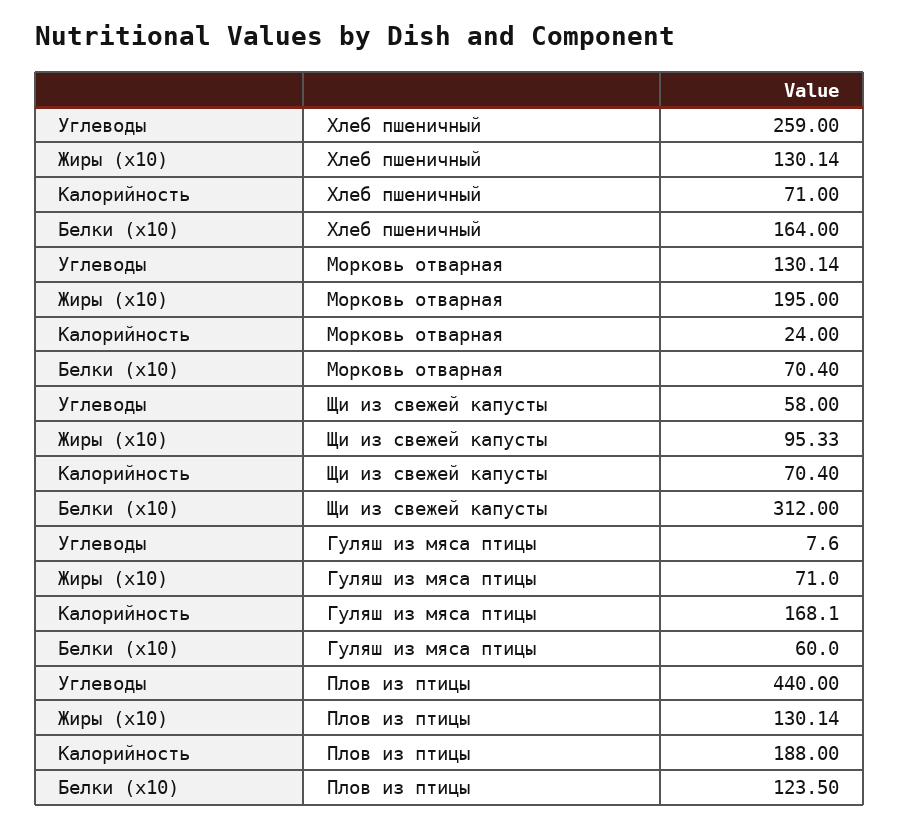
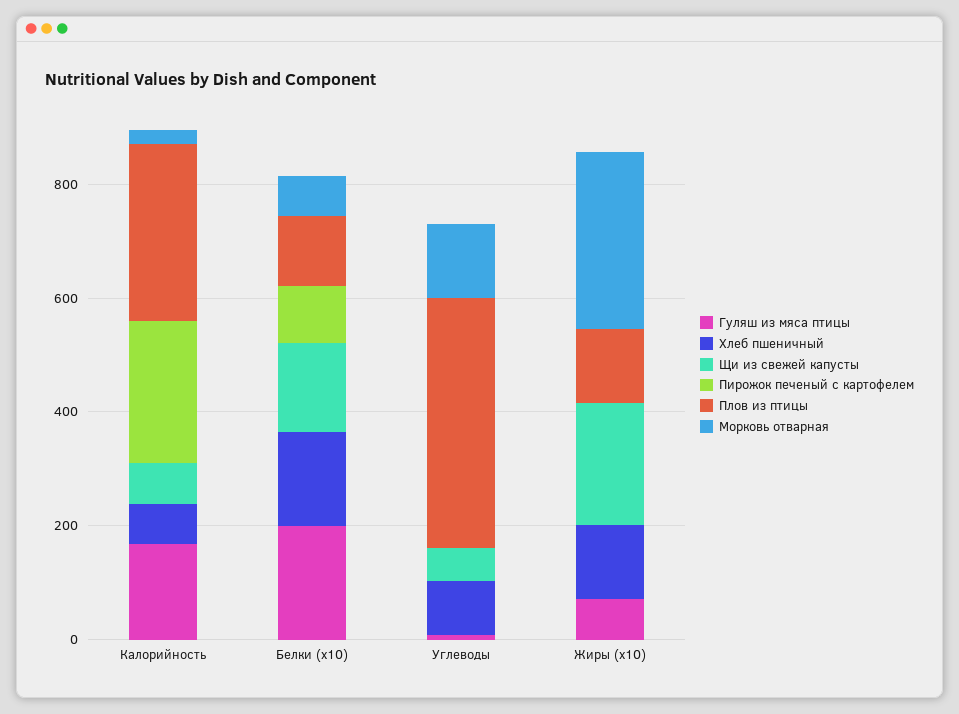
  {
    "Хлеб пшеничный": {
-     "Углеводы": 259,
+     "Углеводы": 100,
      "Жиры (x10)": 130.14,
      "Калорийность": 71,
      "Белки (x10)": 164
    },
    "Морковь отварная": {
      "Углеводы": 130.14,
-     "Жиры (x10)": 195,
+     "Жиры (x10)": 300,
      "Калорийность": 24,
      "Белки (x10)": 70.4
    },
    "Щи из свежей капусты": {
      "Углеводы": 58,
-     "Жиры (x10)": 95.33,
+     "Жиры (x10)": 200,
      "Калорийность": 70.4,
-     "Белки (x10)": 312
+     "Белки (x10)": 150
    },
    "Гуляш из мяса птицы": {
      "Углеводы": 7.6,
      "Жиры (x10)": 71,
      "Калорийность": 168.1,
-     "Белки (x10)": 60
+     "Белки (x10)": 200
    },
    "Плов из птицы": {
      "Углеводы": 440,
      "Жиры (x10)": 130.14,
-     "Калорийность": 188,
+     "Калорийность": 300,
      "Белки (x10)": 123.5
-   }
+   },
+   "Пирожок печеный с картофелем": {
+     "Калорийность": 250,
+     "Белки (x10)": 100,
+     "Углеводы": 0,
+     "Жиры (x10)": 0
+   }
  }

